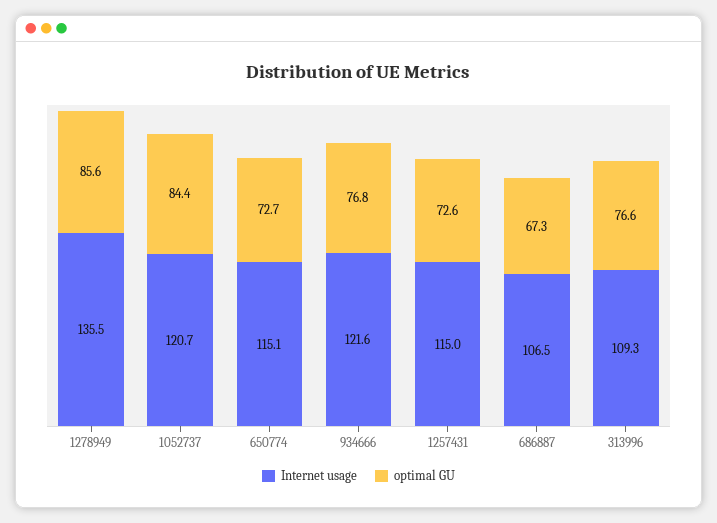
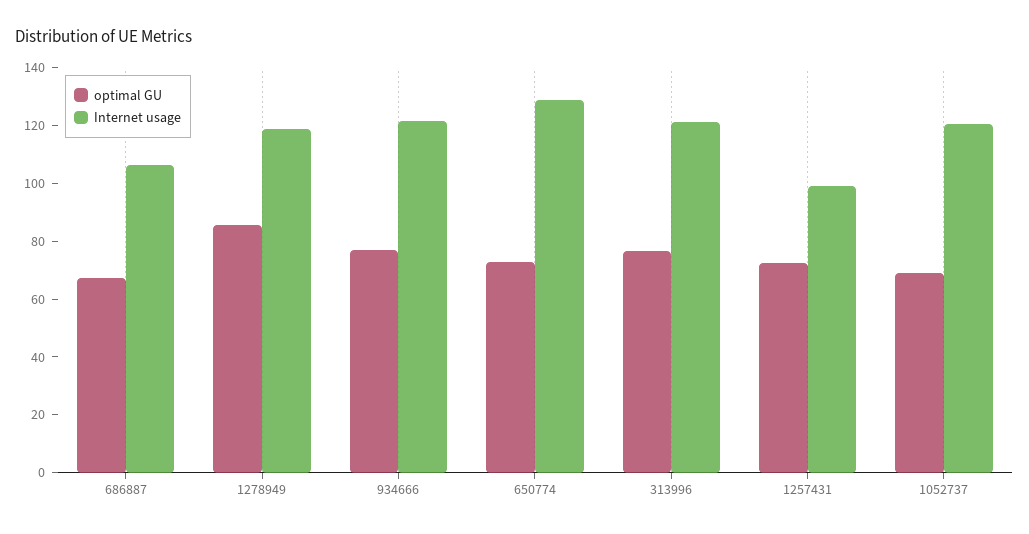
  {
    "Internet usage": {
-     "1278949": 135.5,
+     "1278949": 120,
      "1052737": 120.7,
-     "650774": 115.1,
+     "650774": 130,
      "934666": 121.6,
-     "1257431": 115,
+     "1257431": 100,
      "686887": 106.5,
-     "313996": 109.3
+     "313996": 120
    },
    "optimal GU": {
      "1278949": 85.6,
-     "1052737": 84.4,
+     "1052737": 70,
      "650774": 72.7,
      "934666": 76.8,
      "1257431": 72.6,
      "686887": 67.3,
      "313996": 76.6
    }
  }

